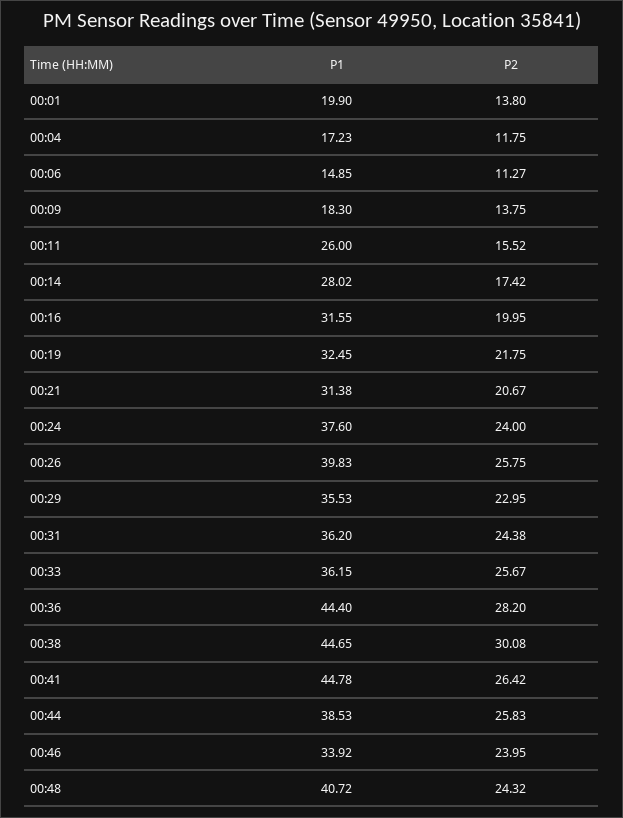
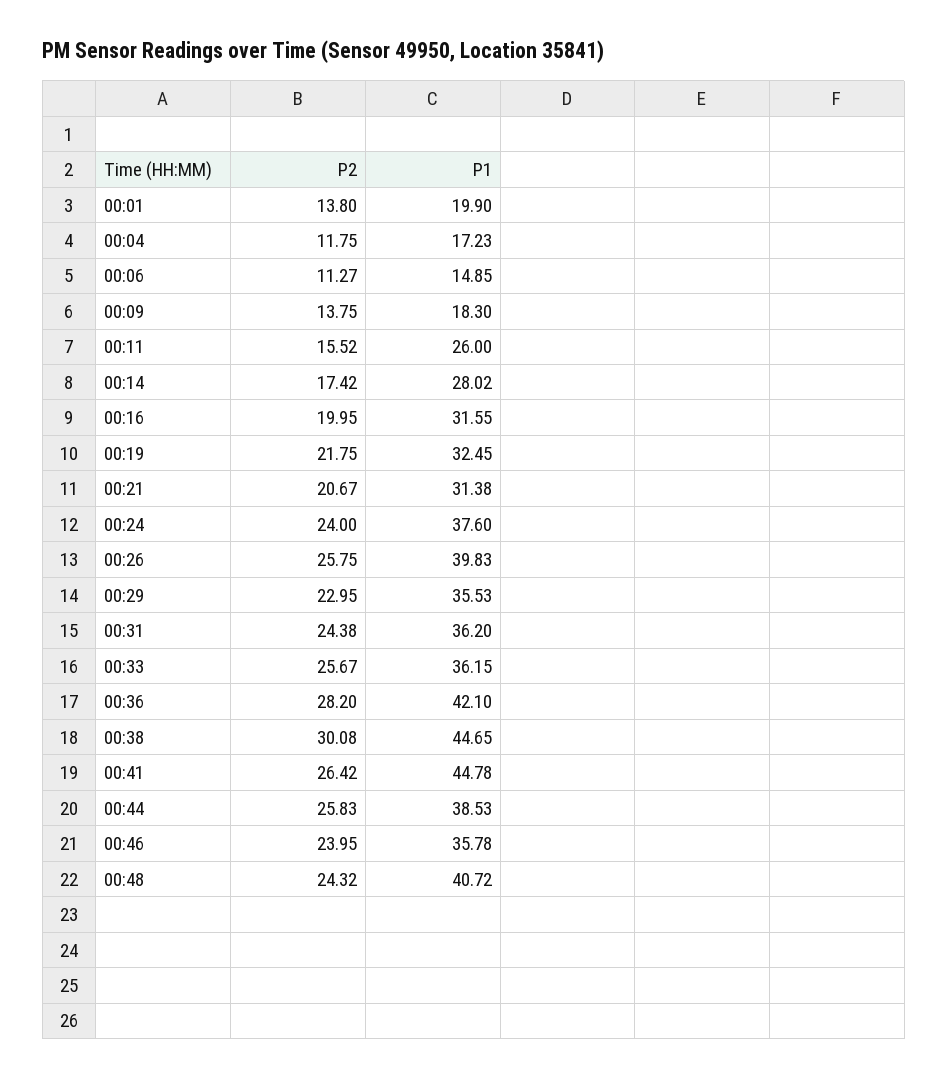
  {
    "P1": {
      "00:01": 19.9,
      "00:04": 17.23,
      "00:06": 14.85,
      "00:09": 18.3,
      "00:11": 26,
      "00:14": 28.02,
      "00:16": 31.55,
      "00:19": 32.45,
      "00:21": 31.38,
      "00:24": 37.6,
      "00:26": 39.83,
      "00:29": 35.53,
      "00:31": 36.2,
      "00:33": 36.15,
-     "00:36": 44.4,
+     "00:36": 42.1,
      "00:38": 44.65,
      "00:41": 44.78,
      "00:44": 38.53,
-     "00:46": 33.92,
+     "00:46": 35.78,
      "00:48": 40.72
    },
    "P2": {
      "00:01": 13.8,
      "00:04": 11.75,
      "00:06": 11.27,
      "00:09": 13.75,
      "00:11": 15.52,
      "00:14": 17.42,
      "00:16": 19.95,
      "00:19": 21.75,
      "00:21": 20.67,
      "00:24": 24,
      "00:26": 25.75,
      "00:29": 22.95,
      "00:31": 24.38,
      "00:33": 25.67,
      "00:36": 28.2,
      "00:38": 30.08,
      "00:41": 26.42,
      "00:44": 25.83,
      "00:46": 23.95,
      "00:48": 24.32
    }
  }

